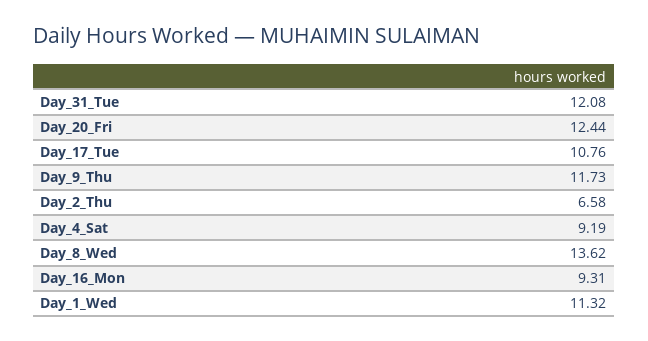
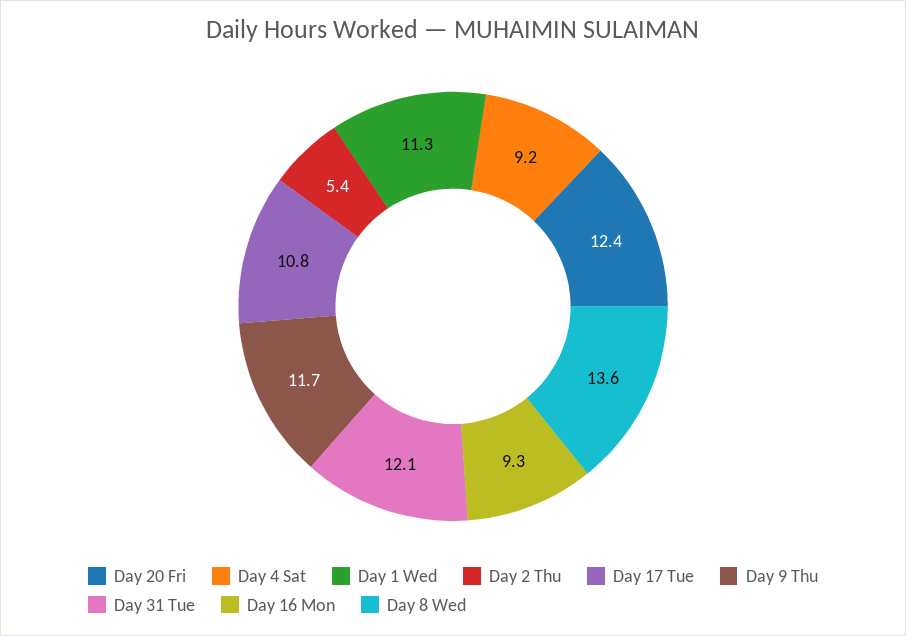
  {
    "Day_31_Tue": 12.08,
    "Day_20_Fri": 12.44,
    "Day_17_Tue": 10.76,
    "Day_9_Thu": 11.73,
-   "Day_2_Thu": 6.58,
+   "Day_2_Thu": 5.4,
    "Day_4_Sat": 9.19,
    "Day_8_Wed": 13.62,
    "Day_16_Mon": 9.31,
    "Day_1_Wed": 11.32
  }

